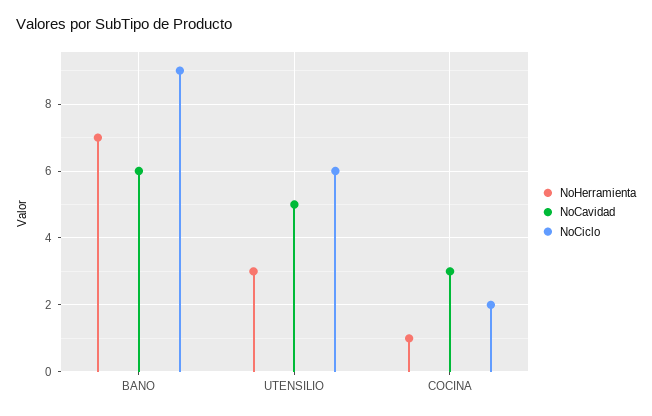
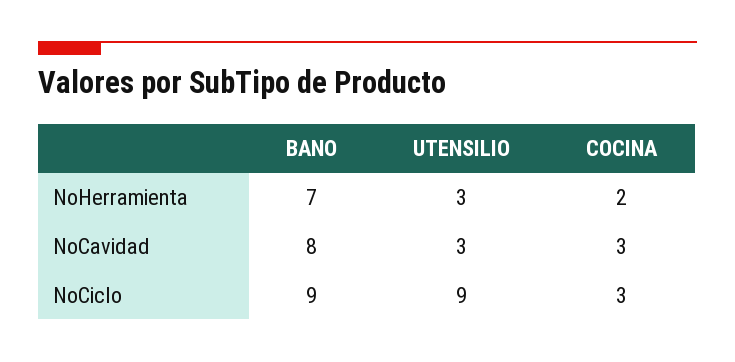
  {
    "NoHerramienta": {
      "BANO": 7,
      "UTENSILIO": 3,
-     "COCINA": 1
+     "COCINA": 2
    },
    "NoCavidad": {
-     "BANO": 6,
+     "BANO": 8,
-     "UTENSILIO": 5,
+     "UTENSILIO": 3,
      "COCINA": 3
    },
    "NoCiclo": {
      "BANO": 9,
-     "UTENSILIO": 6,
+     "UTENSILIO": 9,
-     "COCINA": 2
+     "COCINA": 3
    }
  }

